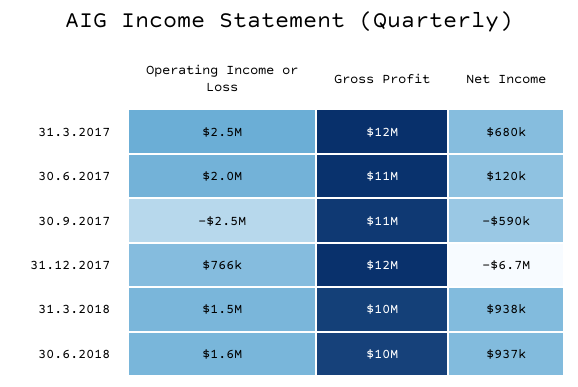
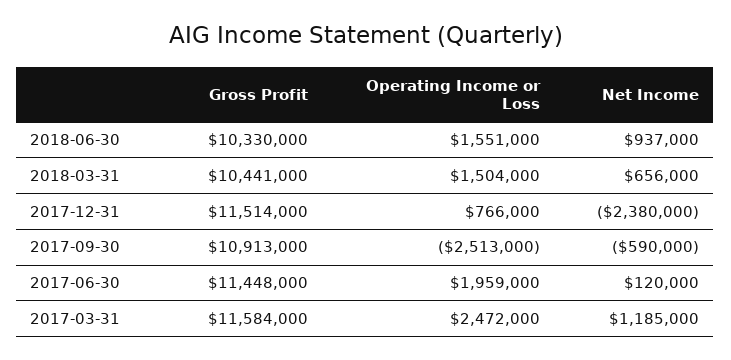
  {
    "Operating Income or Loss": {
      "31.3.2017": 2472000,
      "30.6.2017": 1959000,
      "30.9.2017": -2513000,
      "31.12.2017": 766000,
      "31.3.2018": 1504000,
      "30.6.2018": 1551000
    },
    "Gross Profit": {
      "31.3.2017": 11584000,
      "30.6.2017": 11448000,
      "30.9.2017": 10913000,
      "31.12.2017": 11514000,
      "31.3.2018": 10441000,
      "30.6.2018": 10330000
    },
    "Net Income": {
-     "31.3.2017": 680000,
+     "31.3.2017": 1185000,
      "30.6.2017": 120000,
      "30.9.2017": -590000,
-     "31.12.2017": -6700000,
+     "31.12.2017": -2380000,
-     "31.3.2018": 938000,
+     "31.3.2018": 656000,
      "30.6.2018": 937000
    }
  }

